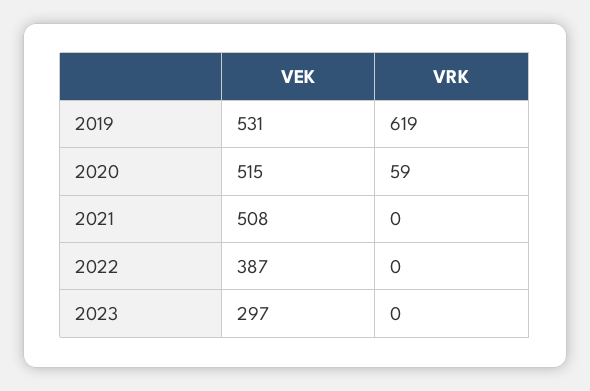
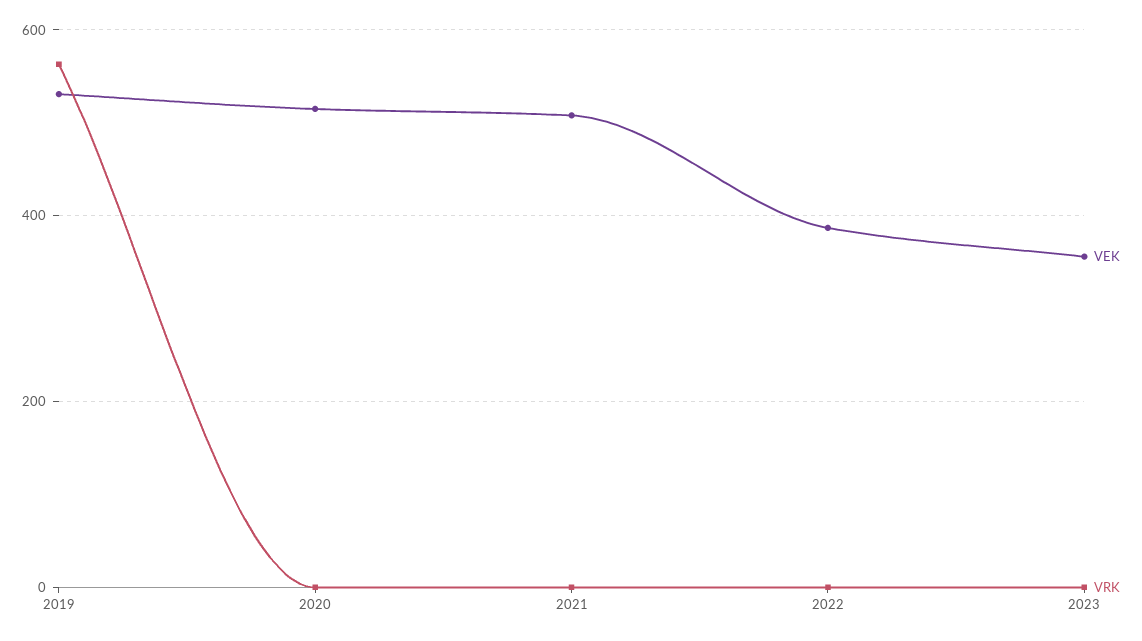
  {
    "VEK": {
      "2019": 531,
      "2020": 515,
      "2021": 508,
      "2022": 387,
-     "2023": 297
+     "2023": 360
    },
    "VRK": {
-     "2019": 619,
+     "2019": 560,
-     "2020": 59,
+     "2020": 0,
      "2021": 0,
      "2022": 0,
      "2023": 0
    }
  }

